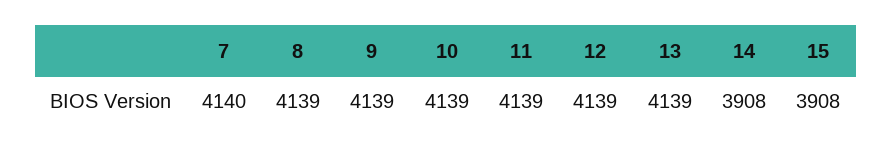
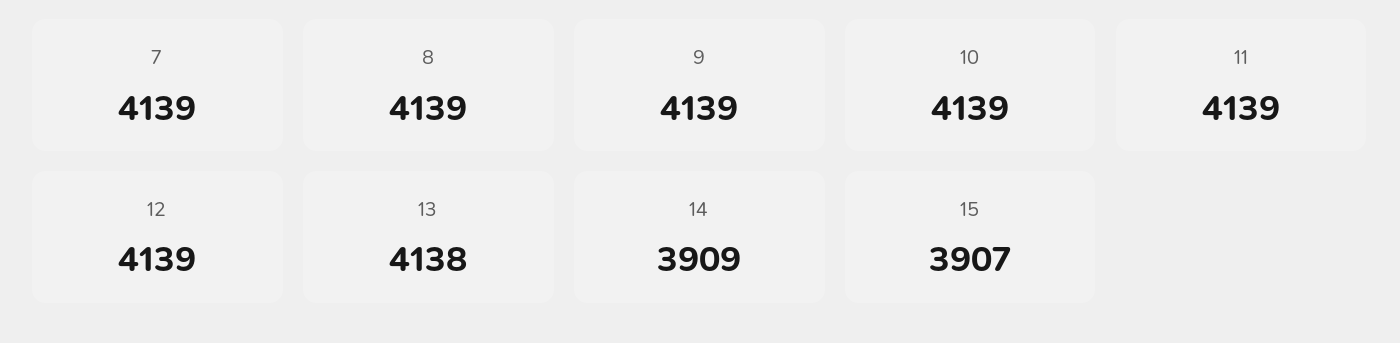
  {
-   "7": 4140,
+   "7": 4139,
    "8": 4139,
    "9": 4139,
    "10": 4139,
    "11": 4139,
    "12": 4139,
-   "13": 4139,
+   "13": 4138,
-   "14": 3908,
+   "14": 3909,
-   "15": 3908
+   "15": 3907
  }

